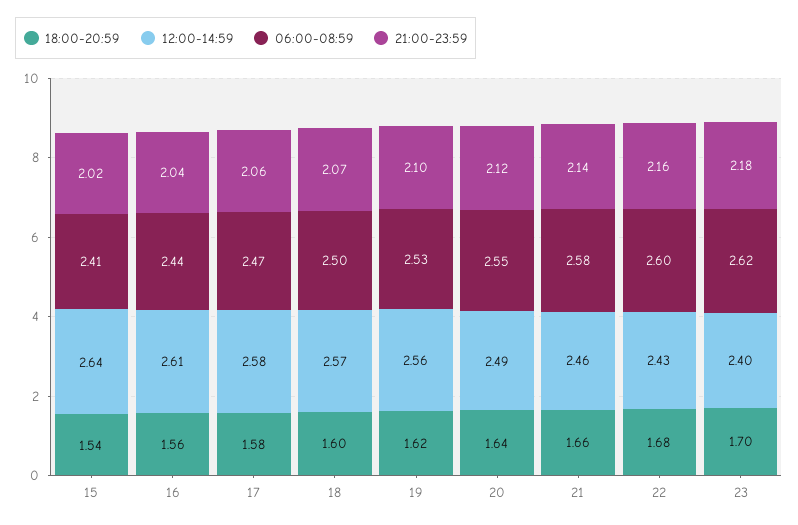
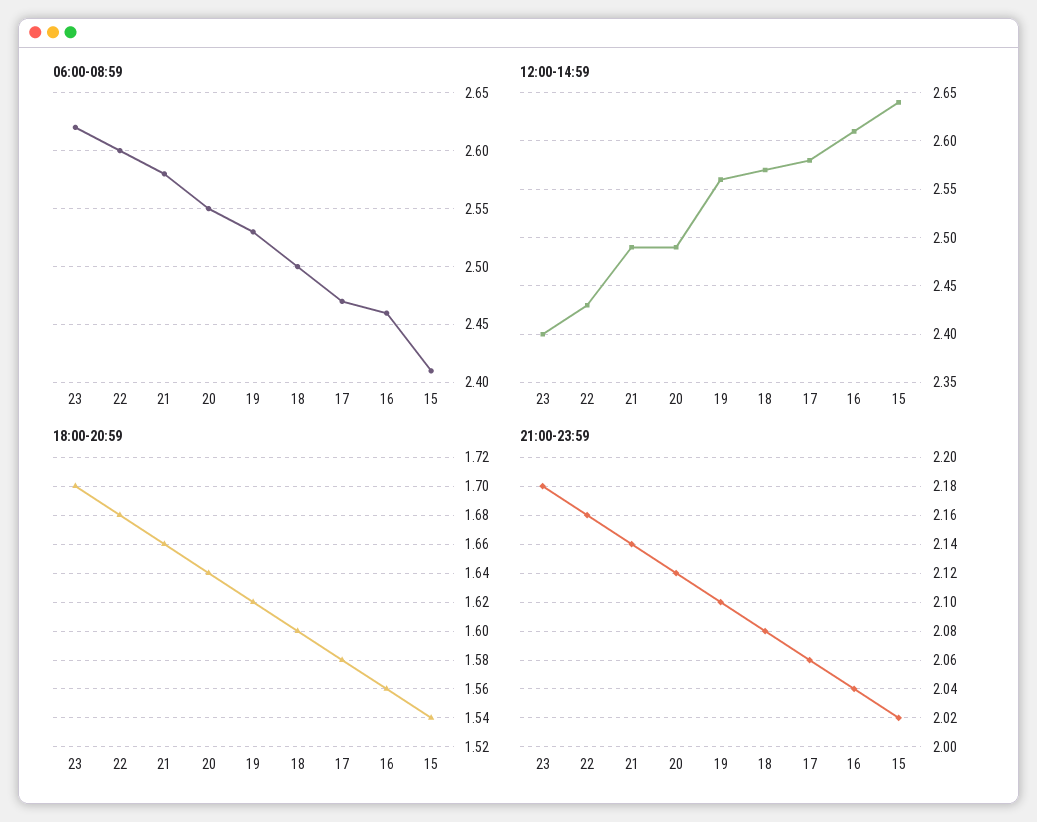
  {
    "18:00-20:59": {
      "15": 1.54,
      "16": 1.56,
      "17": 1.58,
      "18": 1.6,
      "19": 1.62,
      "20": 1.64,
      "21": 1.66,
      "22": 1.68,
      "23": 1.7
    },
    "12:00-14:59": {
      "15": 2.64,
      "16": 2.61,
      "17": 2.58,
      "18": 2.57,
      "19": 2.56,
      "20": 2.49,
-     "21": 2.46,
+     "21": 2.49,
      "22": 2.43,
      "23": 2.4
    },
    "06:00-08:59": {
      "15": 2.41,
-     "16": 2.44,
+     "16": 2.46,
      "17": 2.47,
      "18": 2.5,
      "19": 2.53,
      "20": 2.55,
      "21": 2.58,
      "22": 2.6,
      "23": 2.62
    },
    "21:00-23:59": {
      "15": 2.02,
      "16": 2.04,
      "17": 2.06,
-     "18": 2.07,
+     "18": 2.08,
      "19": 2.1,
      "20": 2.12,
      "21": 2.14,
      "22": 2.16,
      "23": 2.18
    }
  }

